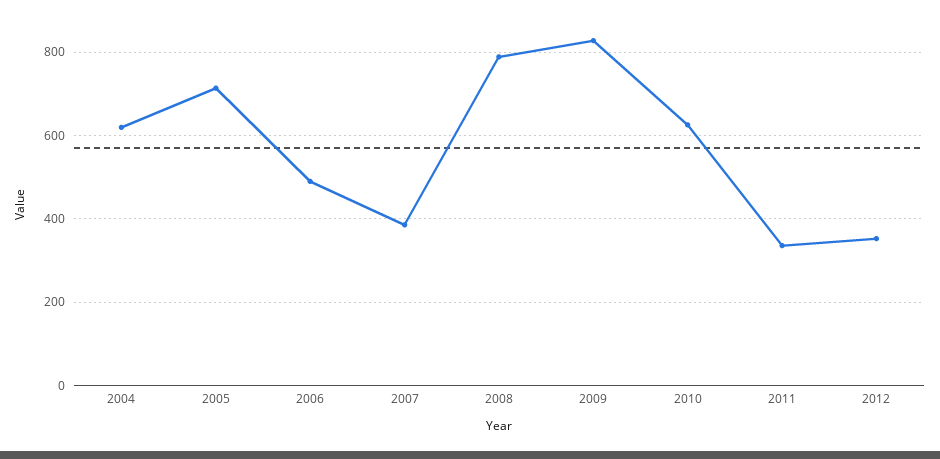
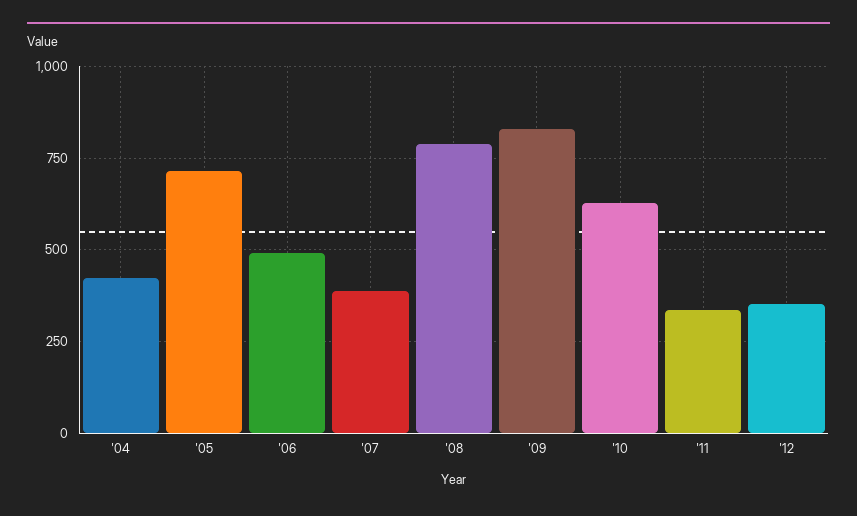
  {
-   "2004": 620,
+   "2004": 425,
    "2005": 720,
    "2006": 500,
    "2007": 380,
    "2008": 780,
    "2009": 820,
    "2010": 620,
    "2011": 340,
    "2012": 360
  }

